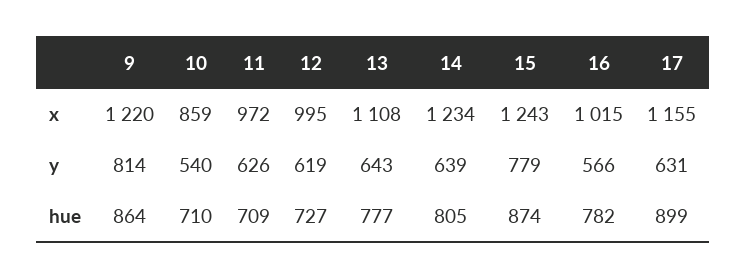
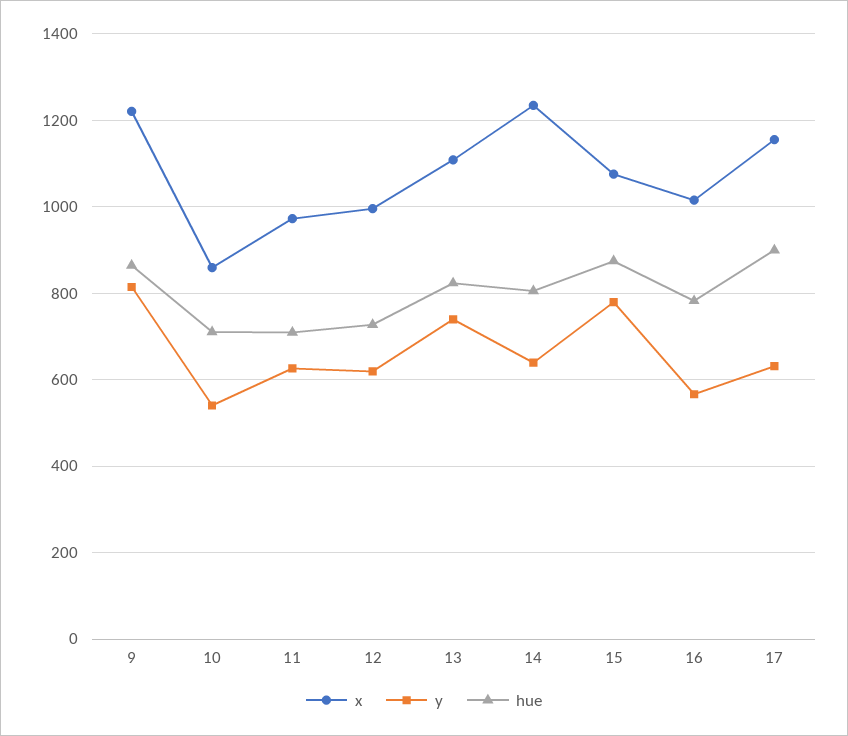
  {
    "x": {
      "9": 1220,
      "10": 859,
      "11": 972,
      "12": 995,
      "13": 1108,
      "14": 1234,
-     "15": 1243,
+     "15": 1080,
      "16": 1015,
      "17": 1155
    },
    "y": {
      "9": 814,
      "10": 540,
      "11": 626,
      "12": 619,
-     "13": 643,
+     "13": 740,
      "14": 639,
      "15": 779,
      "16": 566,
      "17": 631
    },
    "hue": {
      "9": 864,
      "10": 710,
      "11": 709,
      "12": 727,
-     "13": 777,
+     "13": 820,
      "14": 805,
      "15": 874,
      "16": 782,
      "17": 899
    }
  }

